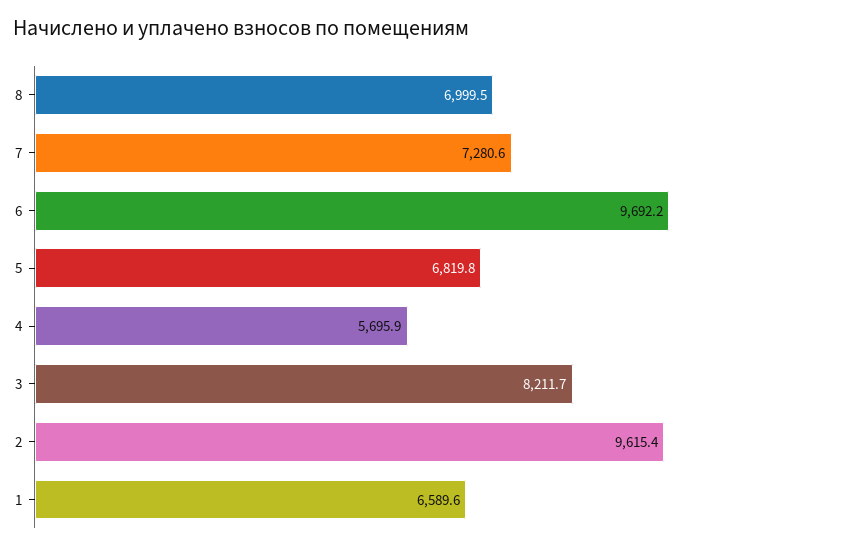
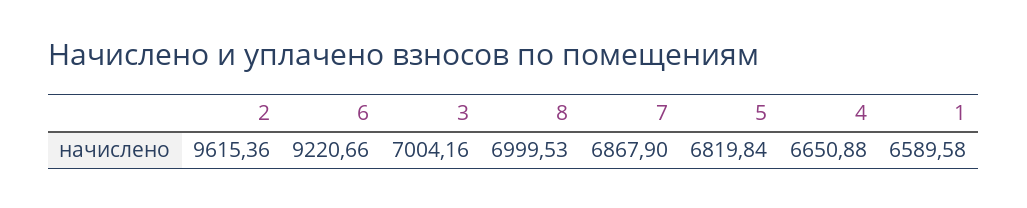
  {
    "8": 6999.53,
-   "7": 7280.6,
+   "7": 6867.9,
-   "6": 9692.2,
+   "6": 9220.66,
    "5": 6819.84,
-   "4": 5695.9,
+   "4": 6650.88,
-   "3": 8211.7,
+   "3": 7004.16,
    "2": 9615.36,
    "1": 6589.58
  }

